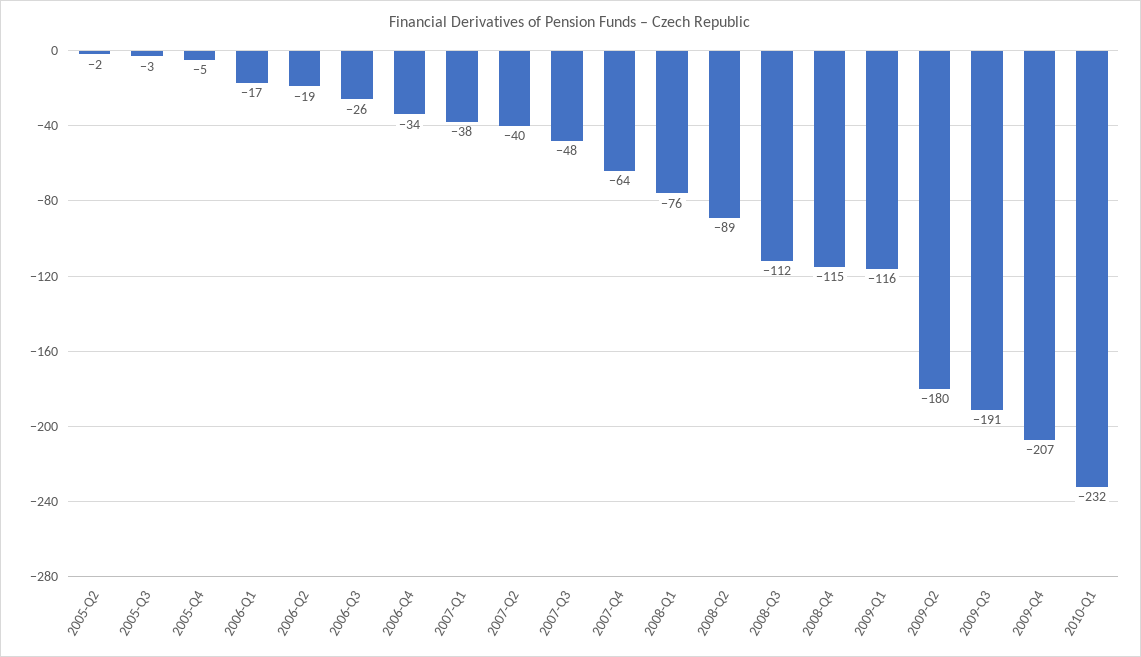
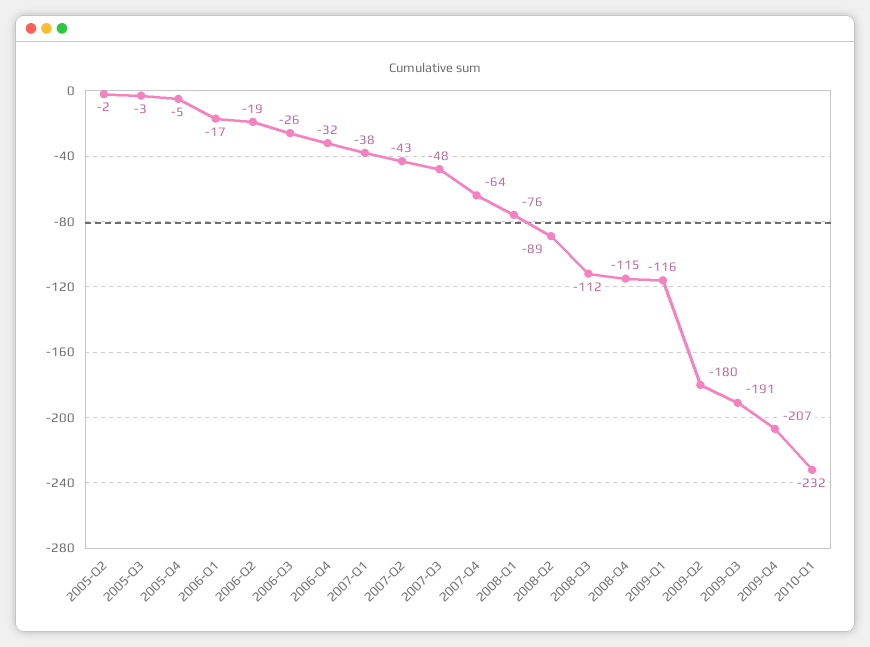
  {
    "2005-Q2": -2,
    "2005-Q3": -3,
    "2005-Q4": -5,
    "2006-Q1": -17,
    "2006-Q2": -19,
    "2006-Q3": -26,
-   "2006-Q4": -34,
+   "2006-Q4": -32,
    "2007-Q1": -38,
-   "2007-Q2": -40,
+   "2007-Q2": -43,
    "2007-Q3": -48,
    "2007-Q4": -64,
    "2008-Q1": -76,
    "2008-Q2": -89,
    "2008-Q3": -112,
    "2008-Q4": -115,
    "2009-Q1": -116,
    "2009-Q2": -180,
    "2009-Q3": -191,
    "2009-Q4": -207,
    "2010-Q1": -232
  }

